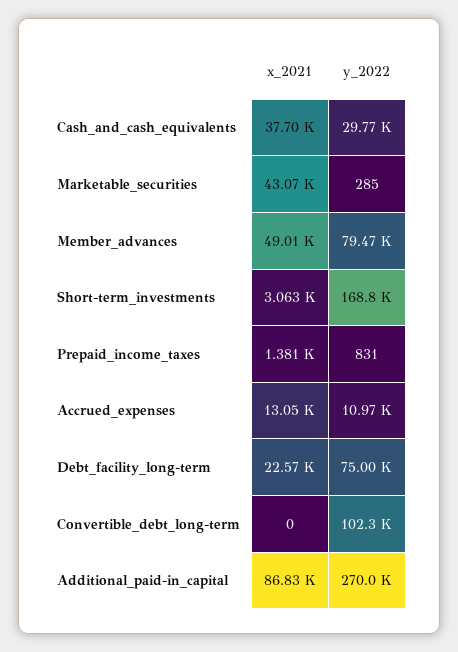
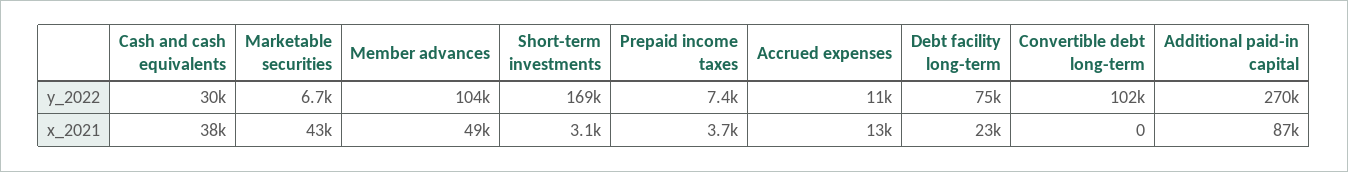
  {
    "x_2021": {
      "Cash_and_cash_equivalents": 37700,
      "Marketable_securities": 43070,
      "Member_advances": 49010,
      "Short-term_investments": 3063,
-     "Prepaid_income_taxes": 1381,
+     "Prepaid_income_taxes": 3700,
      "Accrued_expenses": 13050,
      "Debt_facility_long-term": 22570,
      "Convertible_debt_long-term": 0,
      "Additional_paid-in_capital": 86830
    },
    "y_2022": {
      "Cash_and_cash_equivalents": 29770,
-     "Marketable_securities": 285,
+     "Marketable_securities": 6700,
-     "Member_advances": 79470,
+     "Member_advances": 104000,
      "Short-term_investments": 168800,
-     "Prepaid_income_taxes": 831,
+     "Prepaid_income_taxes": 7400,
      "Accrued_expenses": 10970,
      "Debt_facility_long-term": 75000,
      "Convertible_debt_long-term": 102300,
      "Additional_paid-in_capital": 270000
    }
  }

